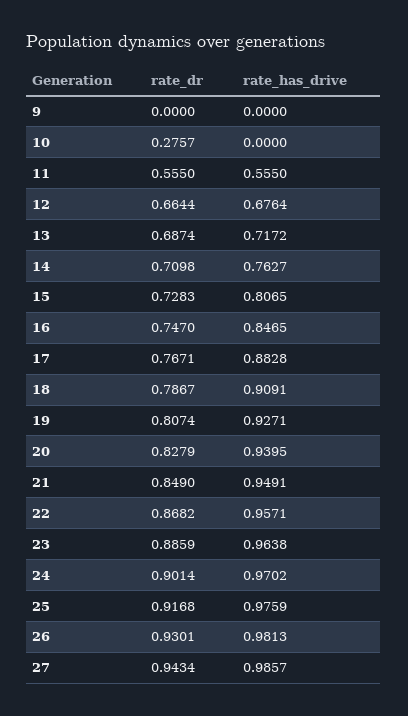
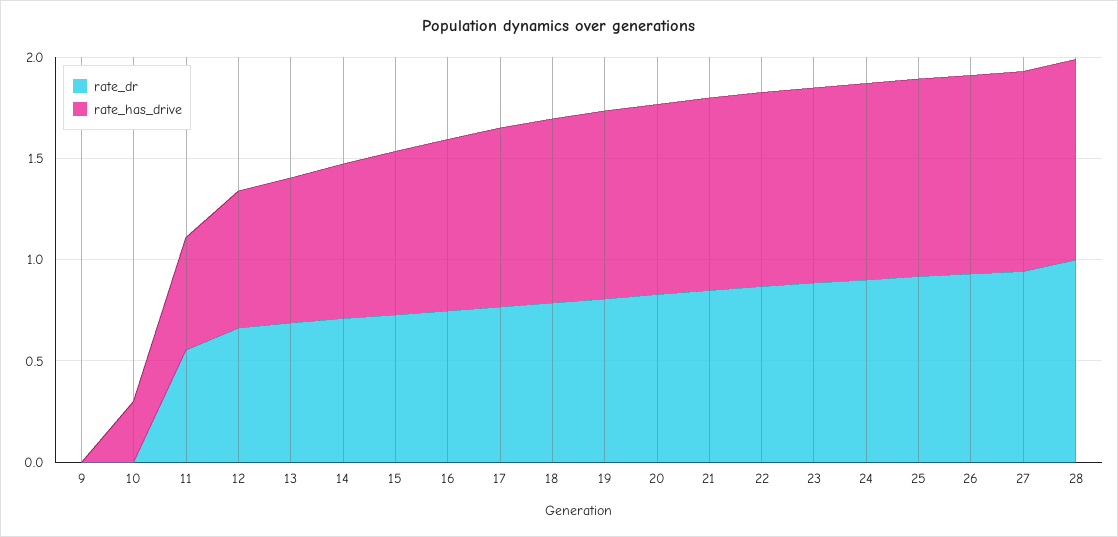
  {
    "rate_dr": {
      "9": 0,
-     "10": 0.2757,
+     "10": 0,
      "11": 0.555,
      "12": 0.6644,
      "13": 0.6874,
      "14": 0.7098,
      "15": 0.7283,
      "16": 0.747,
      "17": 0.7671,
      "18": 0.7867,
      "19": 0.8074,
      "20": 0.8279,
      "21": 0.849,
      "22": 0.8682,
      "23": 0.8859,
      "24": 0.9014,
      "25": 0.9168,
      "26": 0.9301,
-     "27": 0.9434
+     "27": 0.9434,
+     "28": 1
    },
    "rate_has_drive": {
      "9": 0,
-     "10": 0,
+     "10": 0.3,
      "11": 0.555,
      "12": 0.6764,
      "13": 0.7172,
      "14": 0.7627,
      "15": 0.8065,
      "16": 0.8465,
      "17": 0.8828,
      "18": 0.9091,
      "19": 0.9271,
      "20": 0.9395,
      "21": 0.9491,
      "22": 0.9571,
      "23": 0.9638,
      "24": 0.9702,
      "25": 0.9759,
      "26": 0.9813,
-     "27": 0.9857
+     "27": 0.9857,
+     "28": 1
    }
  }

